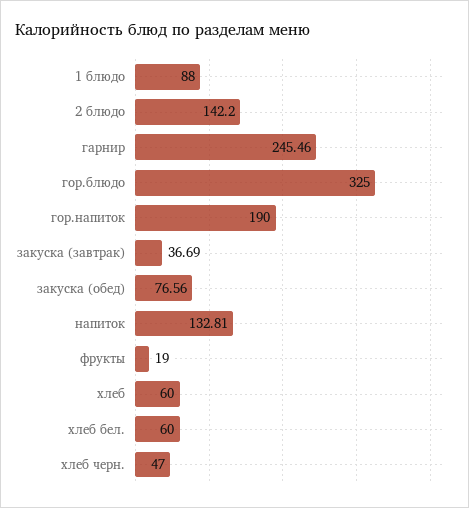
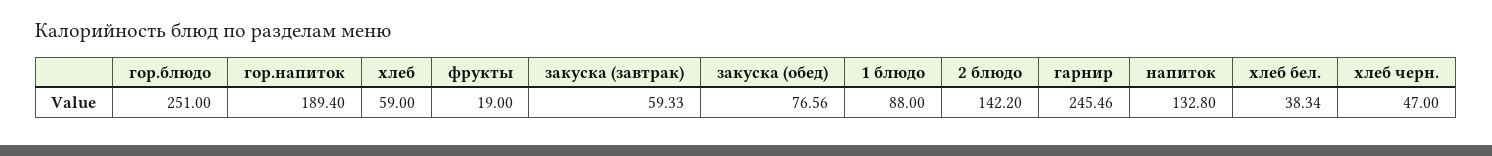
  {
    "1 блюдо": 88,
    "2 блюдо": 142.2,
    "гарнир": 245.46,
-   "гор.блюдо": 325,
+   "гор.блюдо": 251,
-   "гор.напиток": 190,
+   "гор.напиток": 189.4,
-   "закуска (завтрак)": 36.69,
+   "закуска (завтрак)": 59.33,
    "закуска (обед)": 76.56,
-   "напиток": 132.81,
+   "напиток": 132.8,
    "фрукты": 19,
-   "хлеб": 60,
+   "хлеб": 59,
-   "хлеб бел.": 60,
+   "хлеб бел.": 38.34,
    "хлеб черн.": 47
  }

